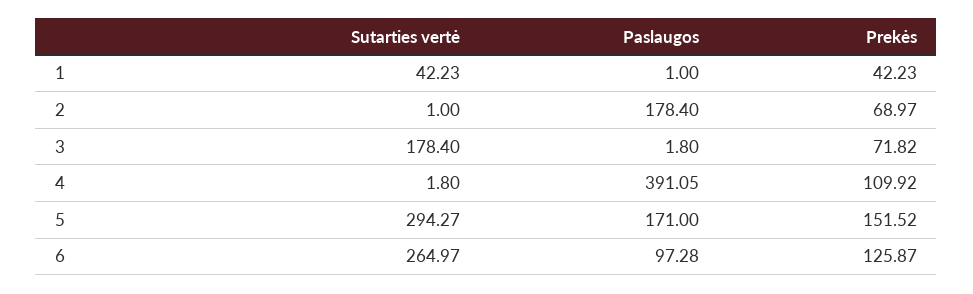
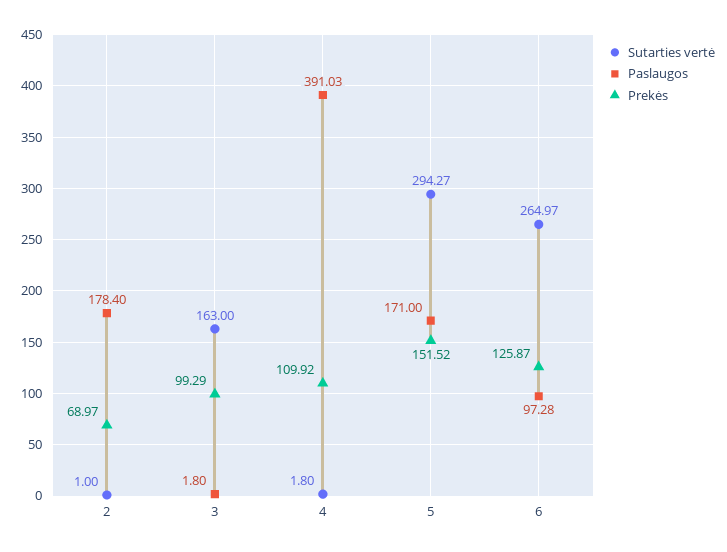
  {
    "Sutarties vertė": {
-     "1": 42.23,
      "2": 1,
-     "3": 178.4,
+     "3": 163,
      "4": 1.8,
      "5": 294.27,
      "6": 264.97
    },
    "Paslaugos": {
-     "1": 1,
      "2": 178.4,
      "3": 1.8,
-     "4": 391.05,
+     "4": 391.03,
      "5": 171,
      "6": 97.28
    },
    "Prekės": {
-     "1": 42.23,
      "2": 68.97,
-     "3": 71.82,
+     "3": 99.29,
      "4": 109.92,
      "5": 151.52,
      "6": 125.87
    }
  }

